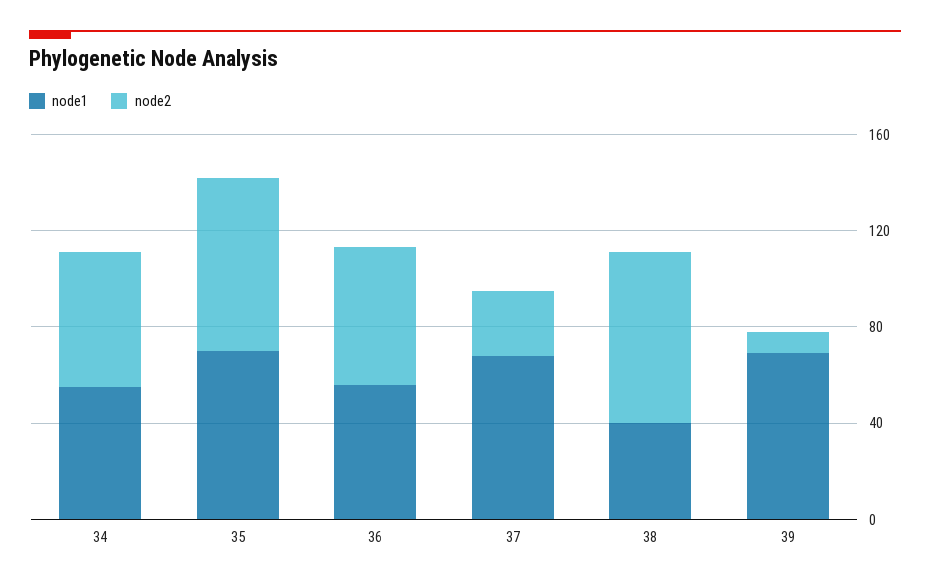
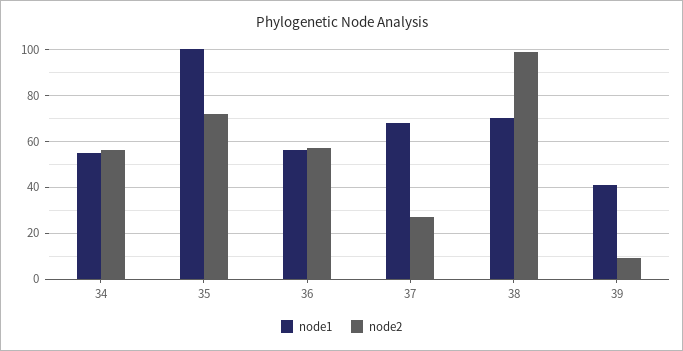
  {
    "node1": {
      "34": 55,
-     "35": 70,
+     "35": 100,
      "36": 55,
      "37": 70,
-     "38": 40,
+     "38": 70,
-     "39": 70
+     "39": 40
    },
    "node2": {
      "34": 55,
      "35": 70,
      "36": 55,
      "37": 25,
-     "38": 70,
+     "38": 100,
      "39": 10
    }
  }

